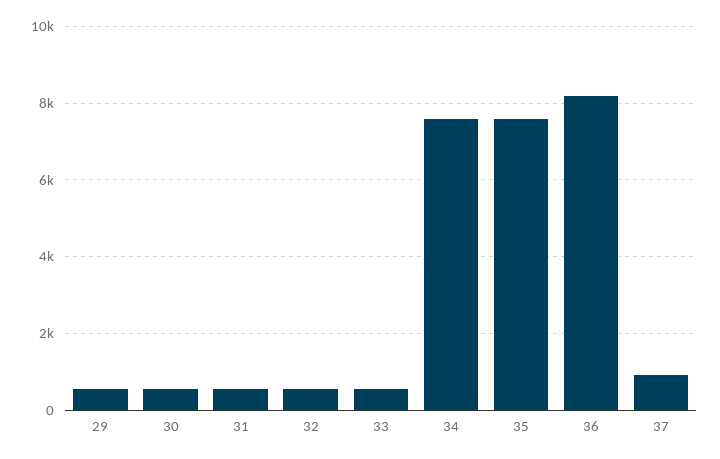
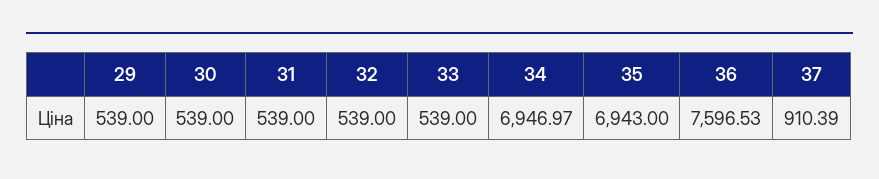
  {
    "29": 539,
    "30": 539,
    "31": 539,
    "32": 539,
    "33": 539,
-   "34": 7600,
+   "34": 6946.97,
-   "35": 7600,
+   "35": 6943,
-   "36": 8200,
+   "36": 7596.53,
    "37": 910.39
  }

